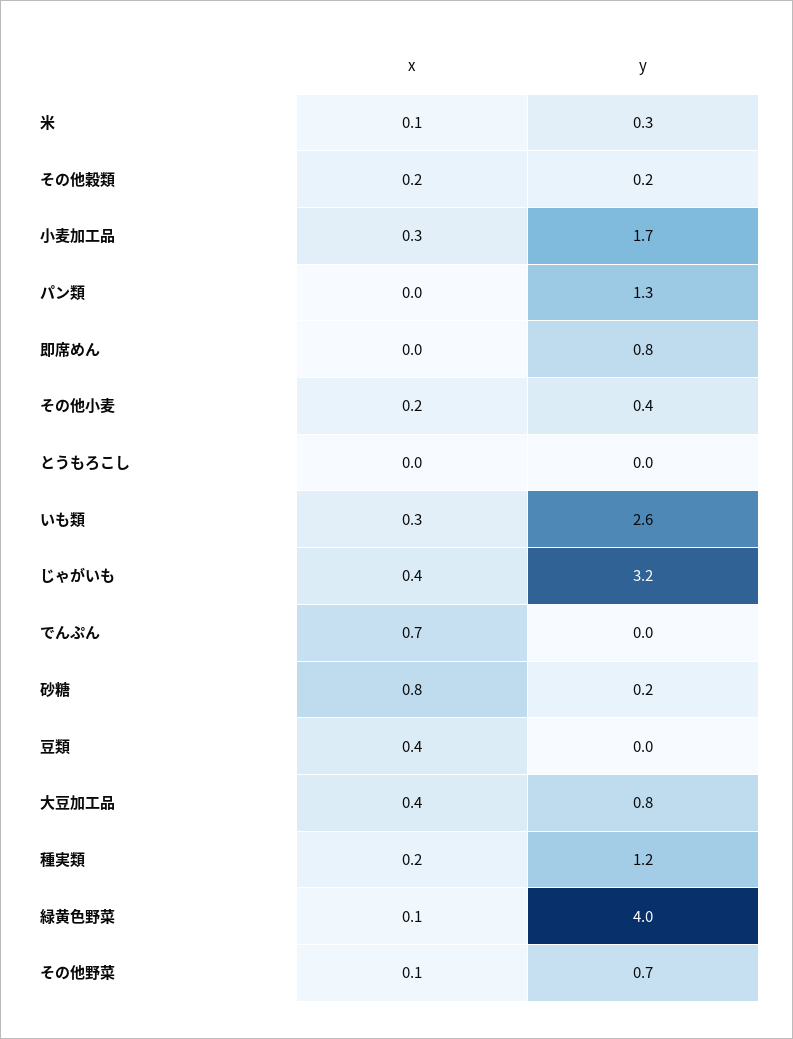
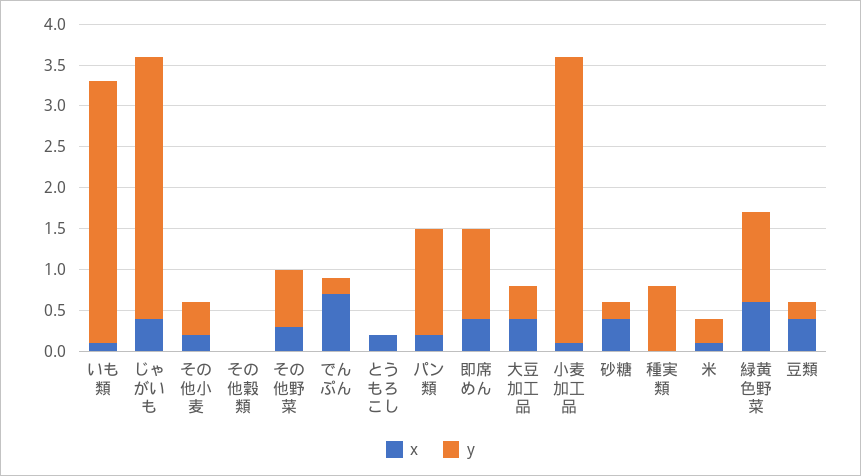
  {
    "x": {
      "米": 0.1,
-     "その他穀類": 0.2,
+     "その他穀類": 0,
-     "小麦加工品": 0.3,
+     "小麦加工品": 0.1,
-     "パン類": 0,
+     "パン類": 0.2,
-     "即席めん": 0,
+     "即席めん": 0.4,
      "その他小麦": 0.2,
-     "とうもろこし": 0,
+     "とうもろこし": 0.2,
-     "いも類": 0.3,
+     "いも類": 0.1,
      "じゃがいも": 0.4,
      "でんぷん": 0.7,
-     "砂糖": 0.8,
+     "砂糖": 0.4,
      "豆類": 0.4,
      "大豆加工品": 0.4,
-     "種実類": 0.2,
+     "種実類": 0,
-     "緑黄色野菜": 0.1,
+     "緑黄色野菜": 0.6,
-     "その他野菜": 0.1
+     "その他野菜": 0.3
    },
    "y": {
      "米": 0.3,
-     "その他穀類": 0.2,
+     "その他穀類": 0,
-     "小麦加工品": 1.7,
+     "小麦加工品": 3.5,
      "パン類": 1.3,
-     "即席めん": 0.8,
+     "即席めん": 1.1,
      "その他小麦": 0.4,
      "とうもろこし": 0,
-     "いも類": 2.6,
+     "いも類": 3.2,
      "じゃがいも": 3.2,
-     "でんぷん": 0,
+     "でんぷん": 0.2,
      "砂糖": 0.2,
-     "豆類": 0,
+     "豆類": 0.2,
-     "大豆加工品": 0.8,
+     "大豆加工品": 0.4,
-     "種実類": 1.2,
+     "種実類": 0.8,
-     "緑黄色野菜": 4,
+     "緑黄色野菜": 1.1,
      "その他野菜": 0.7
    }
  }

